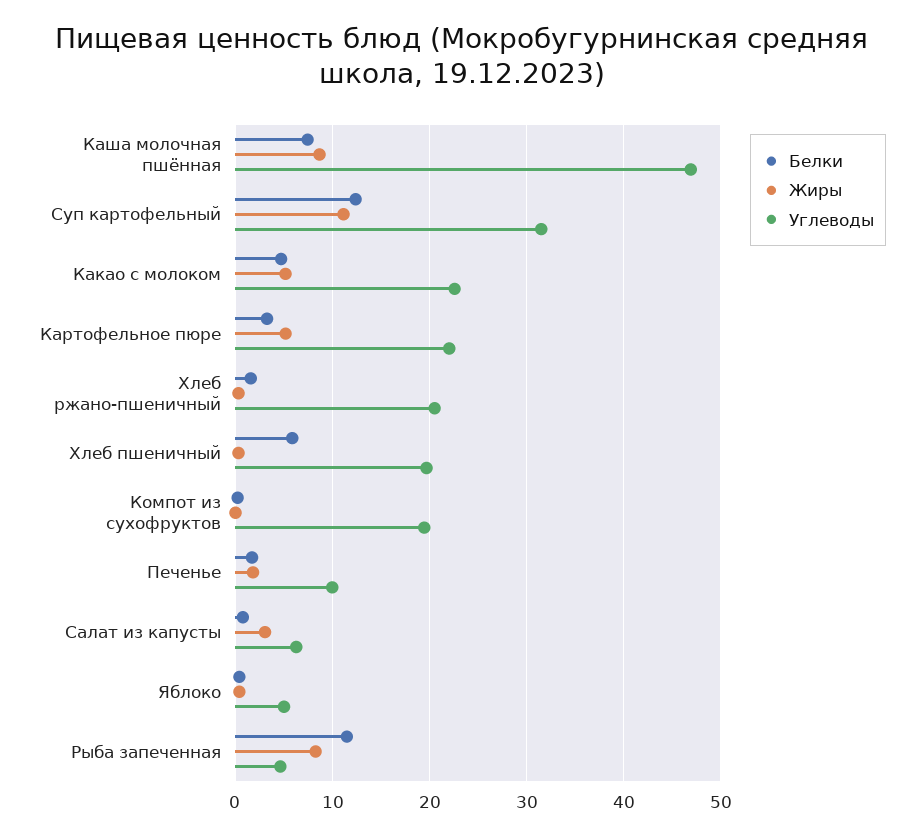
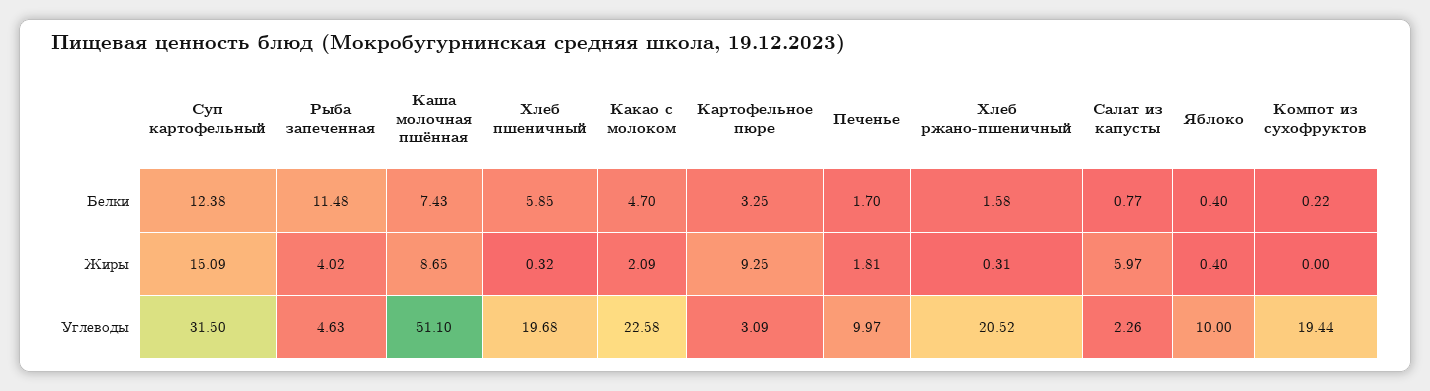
  {
    "Белки": {
      "Каша молочная пшённая": 7.43,
      "Суп картофельный": 12.38,
      "Какао с молоком": 4.7,
      "Картофельное пюре": 3.25,
      "Хлеб ржано-пшеничный": 1.58,
      "Хлеб пшеничный": 5.85,
      "Компот из сухофруктов": 0.22,
      "Печенье": 1.7,
      "Салат из капусты": 0.77,
      "Яблоко": 0.4,
      "Рыба запеченная": 11.48
    },
    "Жиры": {
      "Каша молочная пшённая": 8.65,
-     "Суп картофельный": 11,
+     "Суп картофельный": 15.09,
-     "Какао с молоком": 5,
+     "Какао с молоком": 2.09,
-     "Картофельное пюре": 5,
+     "Картофельное пюре": 9.25,
      "Хлеб ржано-пшеничный": 0.31,
      "Хлеб пшеничный": 0.32,
      "Компот из сухофруктов": 0,
      "Печенье": 1.81,
-     "Салат из капусты": 3,
+     "Салат из капусты": 5.97,
      "Яблоко": 0.4,
-     "Рыба запеченная": 8
+     "Рыба запеченная": 4.02
    },
    "Углеводы": {
-     "Каша молочная пшённая": 47,
+     "Каша молочная пшённая": 51.1,
      "Суп картофельный": 31.5,
      "Какао с молоком": 22.58,
-     "Картофельное пюре": 22,
+     "Картофельное пюре": 3.09,
      "Хлеб ржано-пшеничный": 20.52,
      "Хлеб пшеничный": 19.68,
      "Компот из сухофруктов": 19.44,
      "Печенье": 9.97,
-     "Салат из капусты": 6,
+     "Салат из капусты": 2.26,
-     "Яблоко": 5,
+     "Яблоко": 10,
      "Рыба запеченная": 4.63
    }
  }

